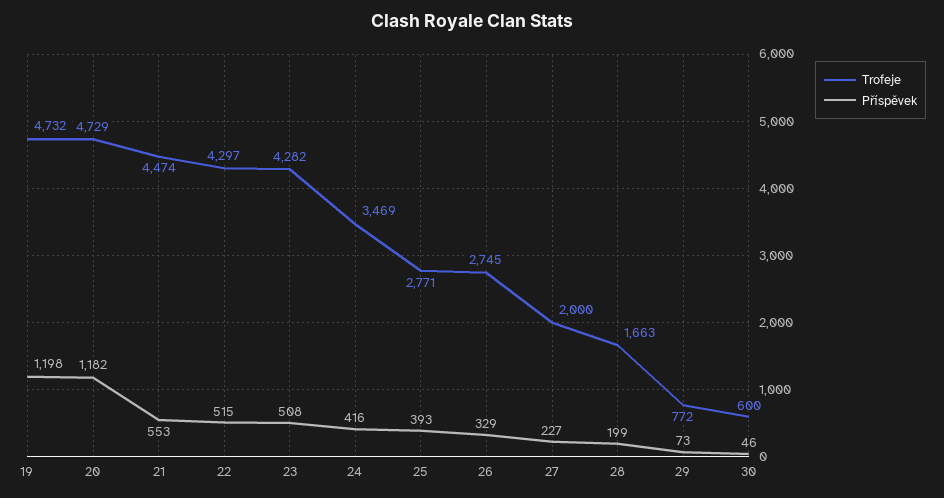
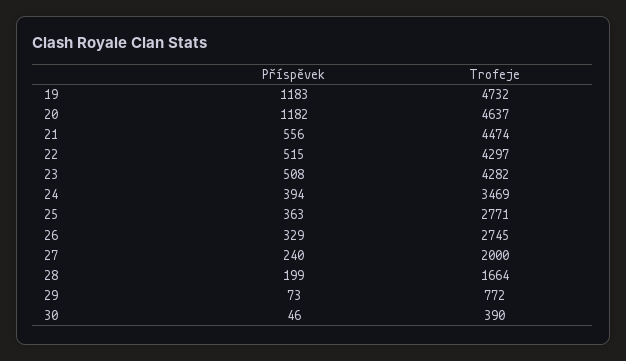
  {
    "Trofeje": {
      "19": 4732,
-     "20": 4729,
+     "20": 4637,
      "21": 4474,
      "22": 4297,
      "23": 4282,
      "24": 3469,
      "25": 2771,
      "26": 2745,
      "27": 2000,
-     "28": 1663,
+     "28": 1664,
      "29": 772,
-     "30": 600
+     "30": 390
    },
    "Příspěvek": {
-     "19": 1198,
+     "19": 1183,
      "20": 1182,
-     "21": 553,
+     "21": 556,
      "22": 515,
      "23": 508,
-     "24": 416,
+     "24": 394,
-     "25": 393,
+     "25": 363,
      "26": 329,
-     "27": 227,
+     "27": 240,
      "28": 199,
      "29": 73,
      "30": 46
    }
  }

